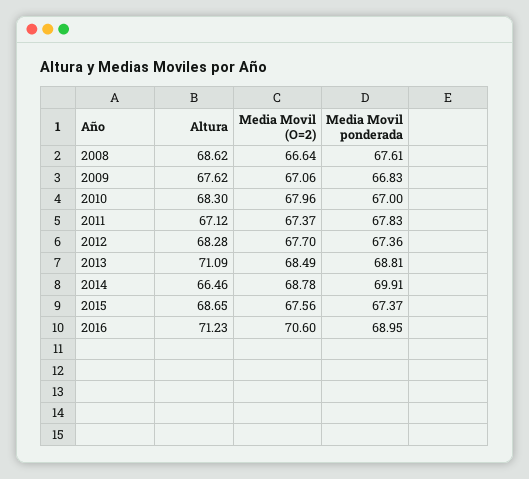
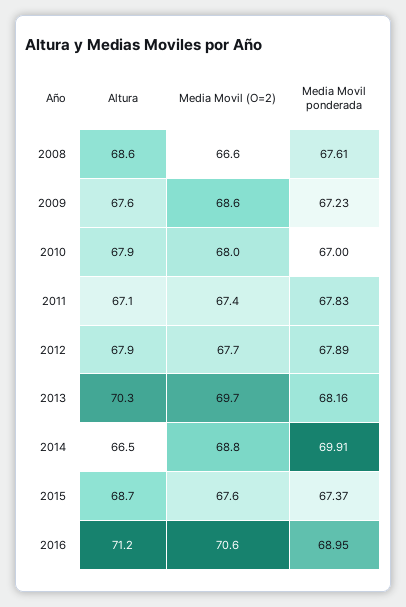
  {
    "Altura": {
      "2008": 68.62,
      "2009": 67.62,
-     "2010": 68.3,
+     "2010": 67.9,
      "2011": 67.12,
-     "2012": 68.28,
+     "2012": 67.9,
-     "2013": 71.09,
+     "2013": 70.3,
      "2014": 66.46,
      "2015": 68.65,
      "2016": 71.23
    },
    "Media Movil (O=2)": {
      "2008": 66.64,
-     "2009": 67.06,
+     "2009": 68.6,
      "2010": 67.96,
      "2011": 67.37,
      "2012": 67.7,
-     "2013": 68.49,
+     "2013": 69.7,
      "2014": 68.78,
      "2015": 67.56,
      "2016": 70.6
    },
    "Media Movil ponderada": {
      "2008": 67.61,
-     "2009": 66.83,
+     "2009": 67.23,
      "2010": 67,
      "2011": 67.83,
-     "2012": 67.36,
+     "2012": 67.89,
-     "2013": 68.81,
+     "2013": 68.16,
      "2014": 69.91,
      "2015": 67.37,
      "2016": 68.95
    }
  }

